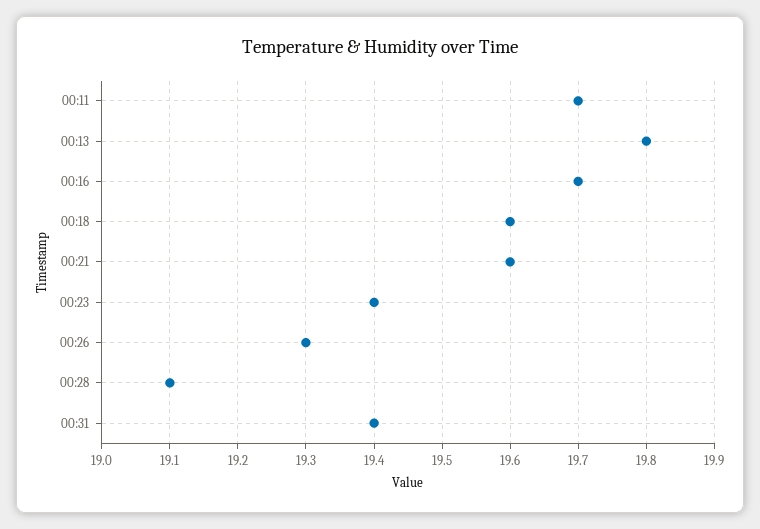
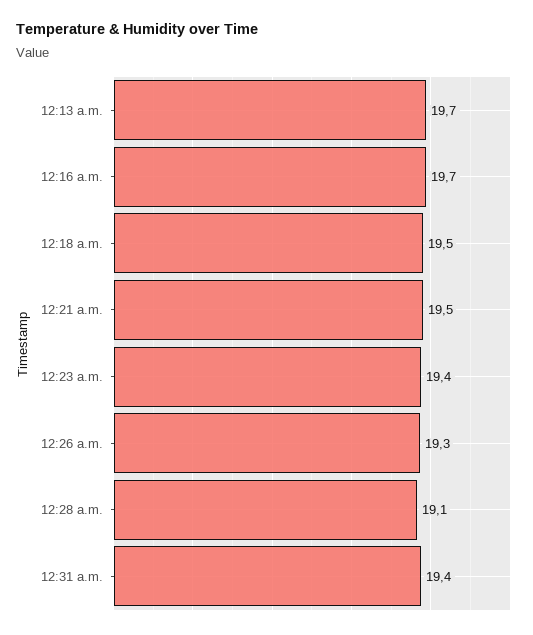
  {
-   "00:11": 19.7,
-   "00:13": 19.8,
+   "00:13": 19.7,
    "00:16": 19.7,
-   "00:18": 19.6,
+   "00:18": 19.5,
-   "00:21": 19.6,
+   "00:21": 19.5,
    "00:23": 19.4,
    "00:26": 19.3,
    "00:28": 19.1,
    "00:31": 19.4
  }

